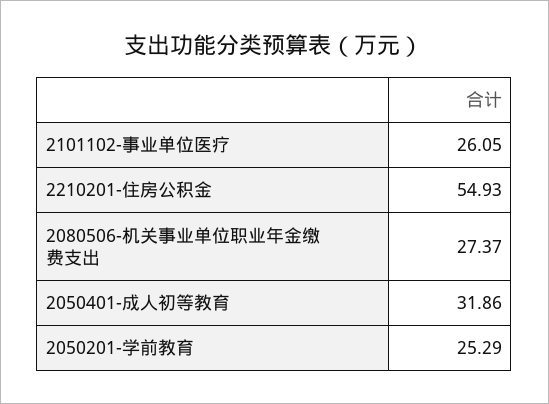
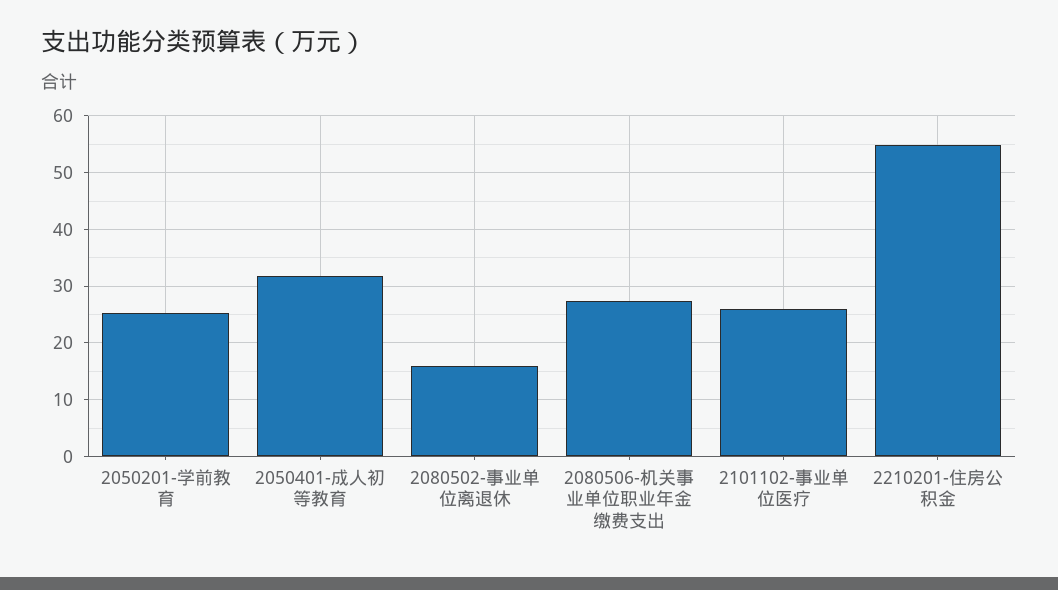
  {
    "2101102-事业单位医疗": 26.05,
    "2210201-住房公积金": 54.93,
    "2080506-机关事业单位职业年金缴费支出": 27.37,
    "2050401-成人初等教育": 31.86,
-   "2050201-学前教育": 25.29
+   "2050201-学前教育": 25.29,
+   "2080502-事业单位离退休": 16
  }

